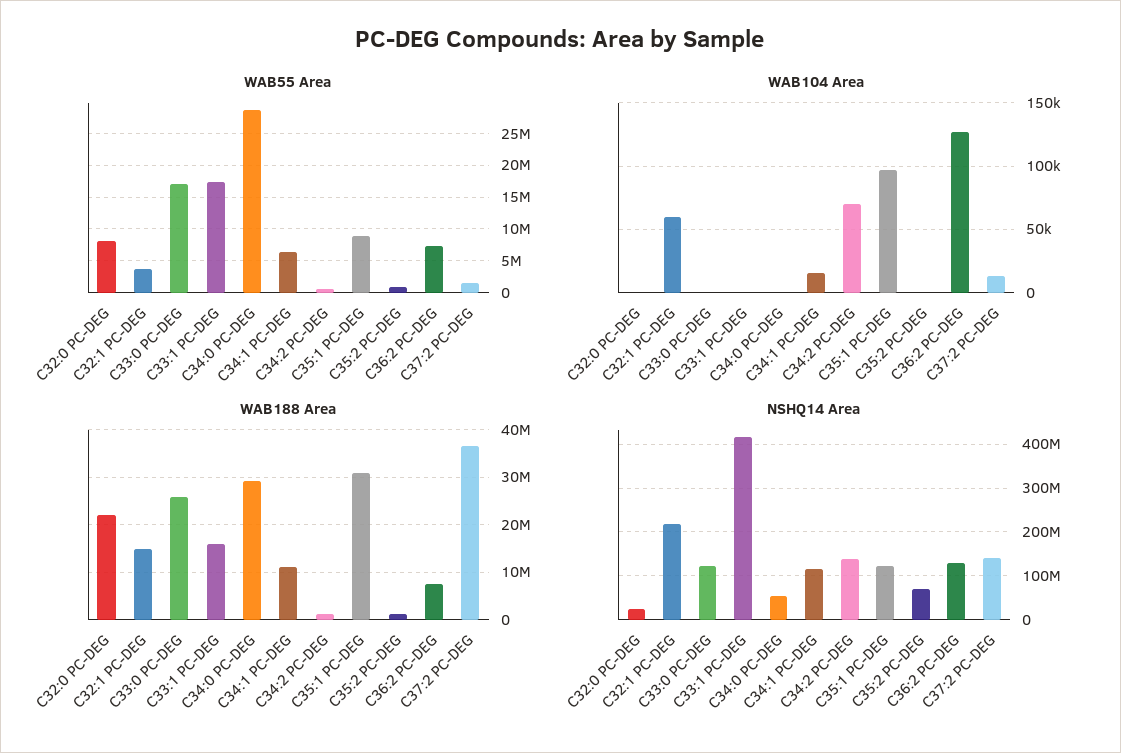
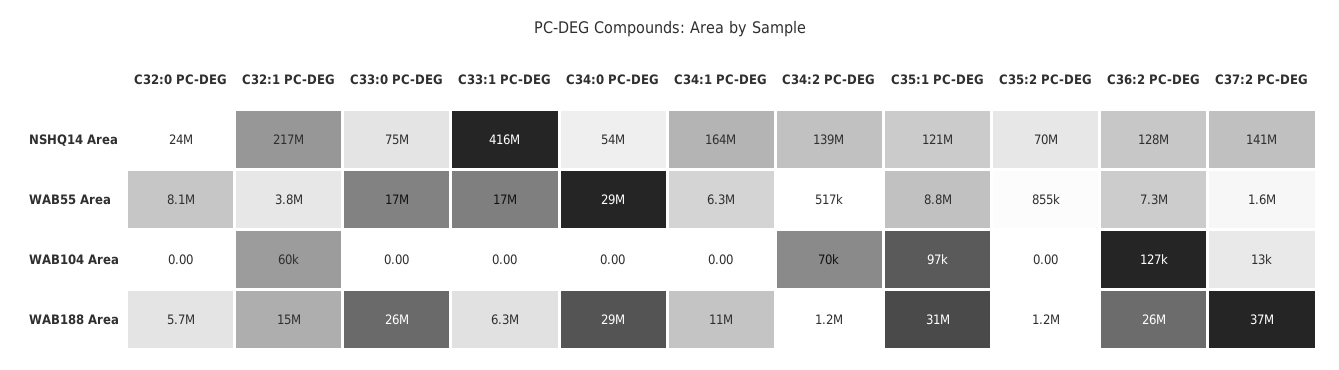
  {
    "WAB55 Area": {
      "C32:0 PC-DEG": 8100000,
      "C32:1 PC-DEG": 3800000,
      "C33:0 PC-DEG": 17000000,
      "C33:1 PC-DEG": 17000000,
      "C34:0 PC-DEG": 29000000,
      "C34:1 PC-DEG": 6300000,
      "C34:2 PC-DEG": 517000,
      "C35:1 PC-DEG": 8800000,
      "C35:2 PC-DEG": 855000,
      "C36:2 PC-DEG": 7300000,
      "C37:2 PC-DEG": 1600000
    },
    "WAB104 Area": {
      "C32:0 PC-DEG": 0,
      "C32:1 PC-DEG": 60000,
      "C33:0 PC-DEG": 0,
      "C33:1 PC-DEG": 0,
      "C34:0 PC-DEG": 0,
-     "C34:1 PC-DEG": 15000,
+     "C34:1 PC-DEG": 0,
      "C34:2 PC-DEG": 70000,
      "C35:1 PC-DEG": 97000,
      "C35:2 PC-DEG": 0,
      "C36:2 PC-DEG": 127000,
      "C37:2 PC-DEG": 13000
    },
    "WAB188 Area": {
-     "C32:0 PC-DEG": 22000000,
+     "C32:0 PC-DEG": 5700000,
      "C32:1 PC-DEG": 15000000,
      "C33:0 PC-DEG": 26000000,
-     "C33:1 PC-DEG": 16000000,
+     "C33:1 PC-DEG": 6300000,
      "C34:0 PC-DEG": 29000000,
      "C34:1 PC-DEG": 11000000,
      "C34:2 PC-DEG": 1200000,
      "C35:1 PC-DEG": 31000000,
      "C35:2 PC-DEG": 1200000,
-     "C36:2 PC-DEG": 8000000,
+     "C36:2 PC-DEG": 26000000,
      "C37:2 PC-DEG": 37000000
    },
    "NSHQ14 Area": {
      "C32:0 PC-DEG": 24000000,
      "C32:1 PC-DEG": 217000000,
-     "C33:0 PC-DEG": 120000000,
+     "C33:0 PC-DEG": 75000000,
      "C33:1 PC-DEG": 416000000,
      "C34:0 PC-DEG": 54000000,
-     "C34:1 PC-DEG": 120000000,
+     "C34:1 PC-DEG": 164000000,
      "C34:2 PC-DEG": 139000000,
      "C35:1 PC-DEG": 121000000,
      "C35:2 PC-DEG": 70000000,
      "C36:2 PC-DEG": 128000000,
      "C37:2 PC-DEG": 141000000
    }
  }

